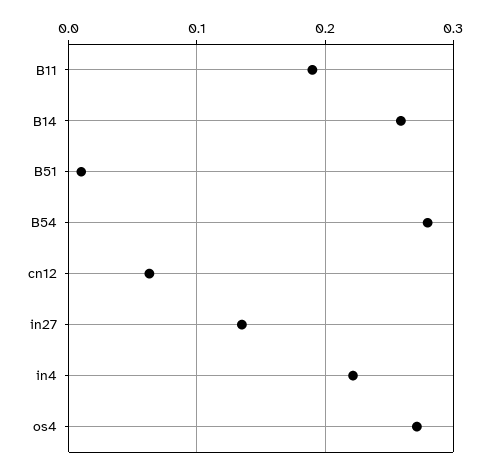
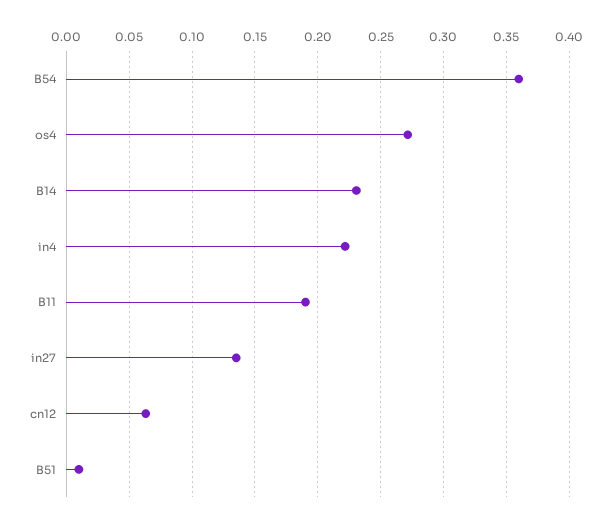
  {
    "B11": 0.19,
-   "B14": 0.26,
+   "B14": 0.23,
    "B51": 0.01,
-   "B54": 0.28,
+   "B54": 0.36,
    "cn12": 0.065,
    "in27": 0.135,
    "in4": 0.22,
    "os4": 0.27
  }

